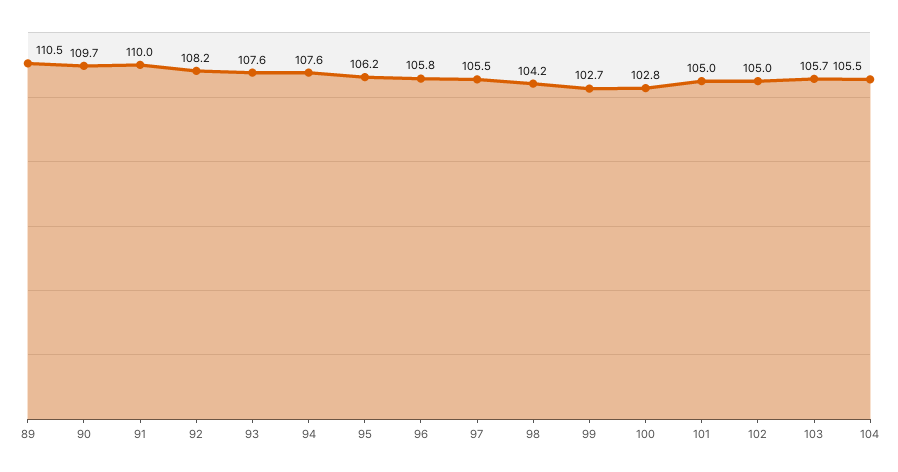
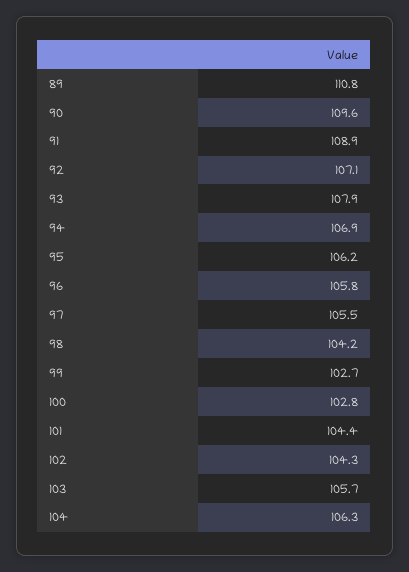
  {
-   "89": 110.5,
+   "89": 110.8,
-   "90": 109.7,
+   "90": 109.6,
-   "91": 110,
+   "91": 108.9,
-   "92": 108.2,
+   "92": 107.1,
-   "93": 107.6,
+   "93": 107.9,
-   "94": 107.6,
+   "94": 106.9,
    "95": 106.2,
    "96": 105.8,
    "97": 105.5,
    "98": 104.2,
    "99": 102.7,
    "100": 102.8,
-   "101": 105,
+   "101": 104.4,
-   "102": 105,
+   "102": 104.3,
    "103": 105.7,
-   "104": 105.5
+   "104": 106.3
  }

